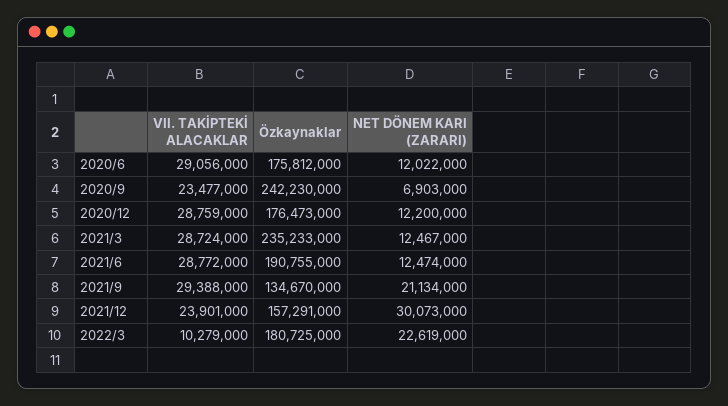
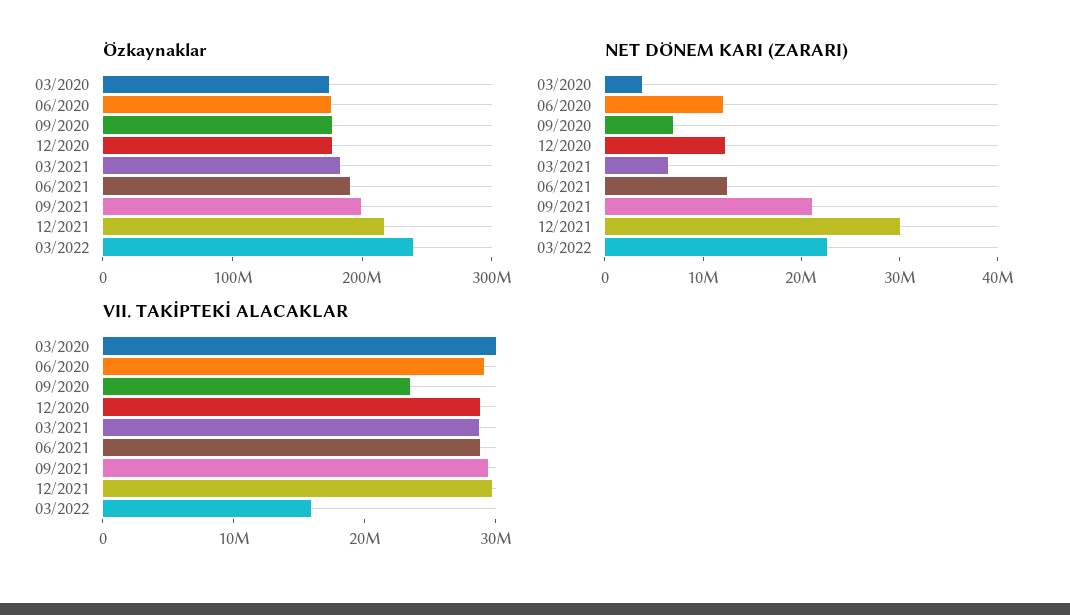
  {
    "VII. TAKİPTEKİ ALACAKLAR": {
      "2020/6": 29056000,
      "2020/9": 23477000,
      "2020/12": 28759000,
      "2021/3": 28724000,
      "2021/6": 28772000,
      "2021/9": 29388000,
-     "2021/12": 23901000,
+     "2021/12": 30000000,
-     "2022/3": 10279000
+     "2022/3": 16000000,
+     "03/2020": 30000000
    },
    "Özkaynaklar": {
      "2020/6": 175812000,
-     "2020/9": 242230000,
+     "2020/9": 180000000,
      "2020/12": 176473000,
-     "2021/3": 235233000,
+     "2021/3": 180000000,
      "2021/6": 190755000,
-     "2021/9": 134670000,
+     "2021/9": 200000000,
-     "2021/12": 157291000,
+     "2021/12": 220000000,
-     "2022/3": 180725000
+     "2022/3": 240000000,
+     "03/2020": 180000000
    },
    "NET DÖNEM KARI (ZARARI)": {
      "2020/6": 12022000,
      "2020/9": 6903000,
      "2020/12": 12200000,
-     "2021/3": 12467000,
+     "2021/3": 6000000,
      "2021/6": 12474000,
      "2021/9": 21134000,
      "2021/12": 30073000,
-     "2022/3": 22619000
+     "2022/3": 22619000,
+     "03/2020": 4000000
    }
  }

